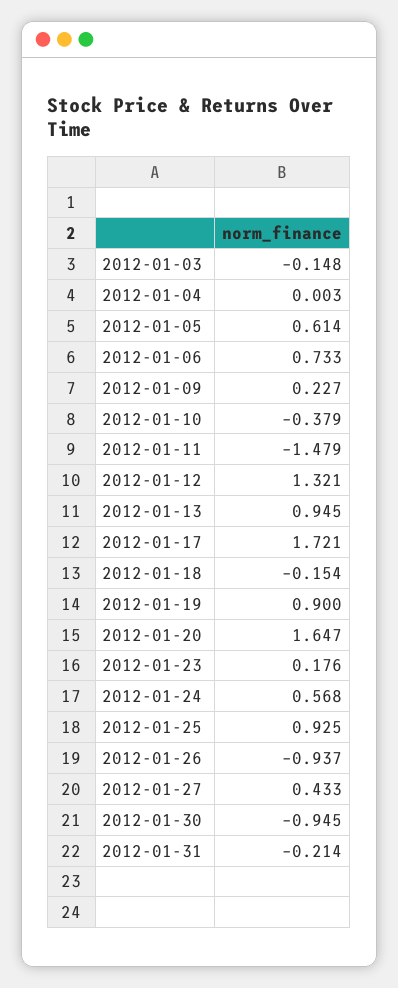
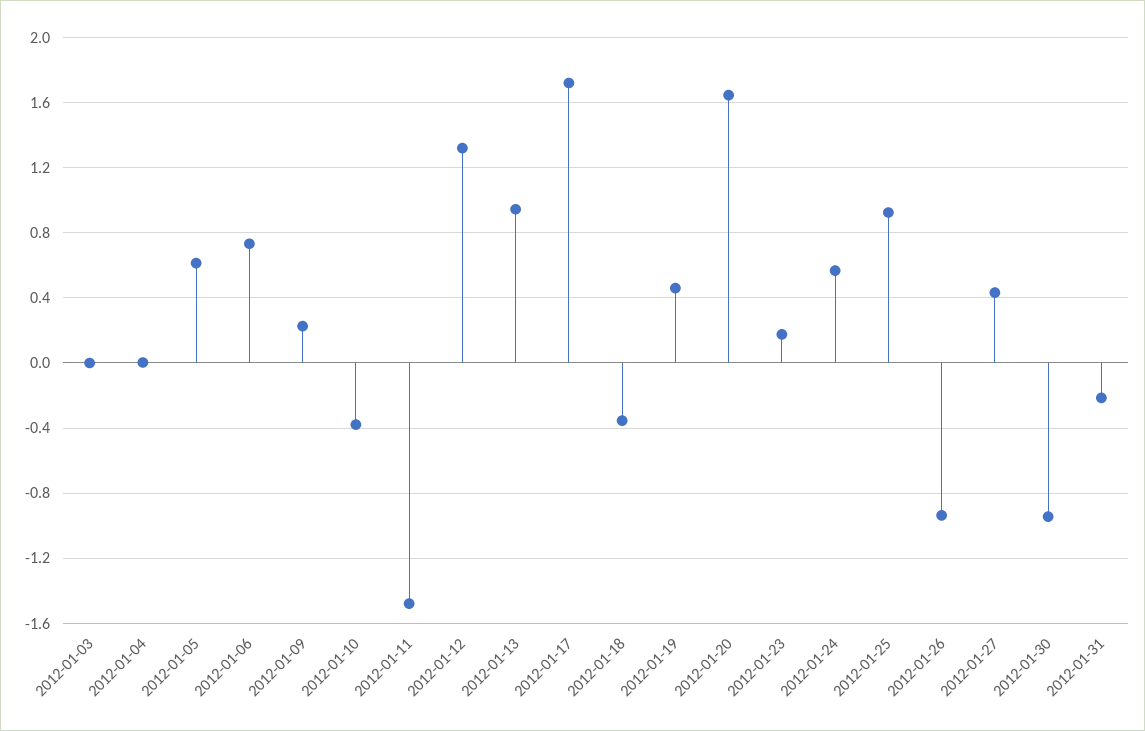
  {
-   "2012-01-03": -0.148,
+   "2012-01-03": 0,
    "2012-01-04": 0.003,
    "2012-01-05": 0.614,
    "2012-01-06": 0.733,
    "2012-01-09": 0.227,
    "2012-01-10": -0.379,
    "2012-01-11": -1.479,
    "2012-01-12": 1.321,
    "2012-01-13": 0.945,
    "2012-01-17": 1.721,
-   "2012-01-18": -0.154,
+   "2012-01-18": -0.35,
-   "2012-01-19": 0.9,
+   "2012-01-19": 0.45,
    "2012-01-20": 1.647,
    "2012-01-23": 0.176,
    "2012-01-24": 0.568,
    "2012-01-25": 0.925,
    "2012-01-26": -0.937,
    "2012-01-27": 0.433,
    "2012-01-30": -0.945,
    "2012-01-31": -0.214
  }

